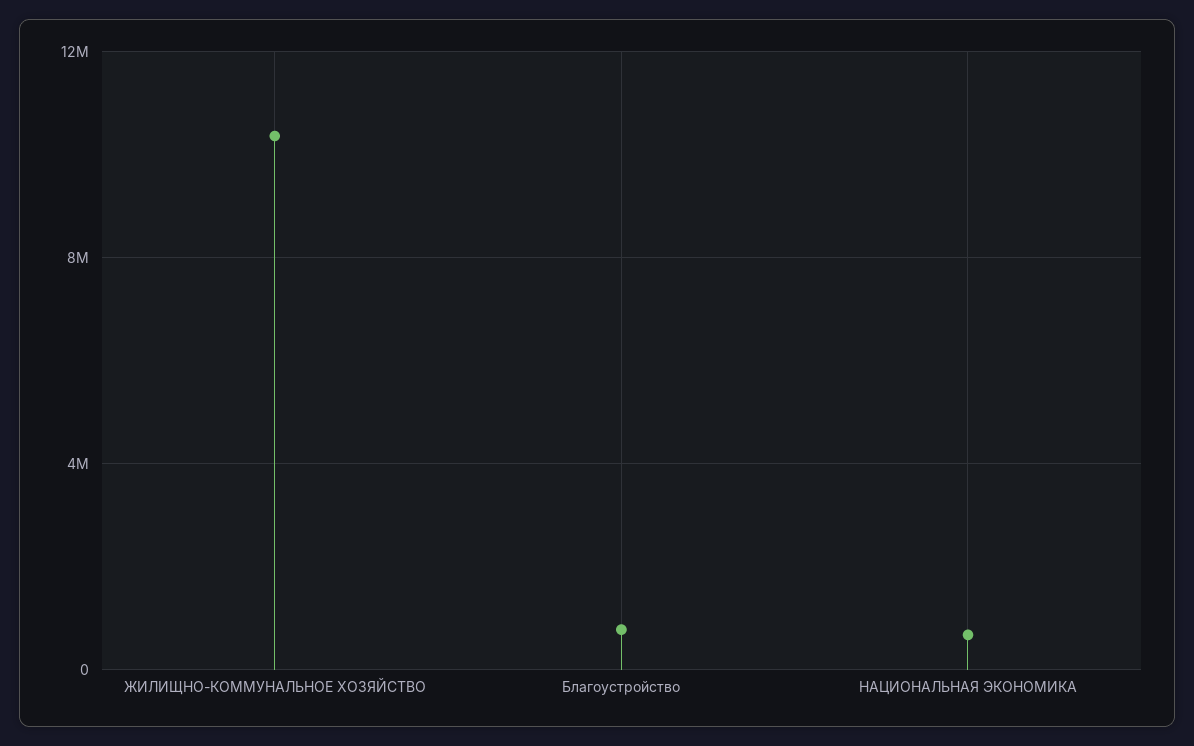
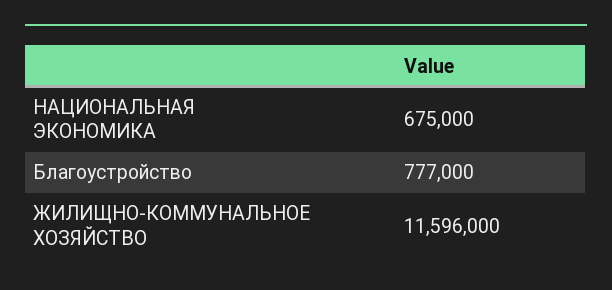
  {
-   "ЖИЛИЩНО-КОММУНАЛЬНОЕ ХОЗЯЙСТВО": 10500000,
+   "ЖИЛИЩНО-КОММУНАЛЬНОЕ ХОЗЯЙСТВО": 11596000,
    "Благоустройство": 777000,
    "НАЦИОНАЛЬНАЯ ЭКОНОМИКА": 675000
  }

